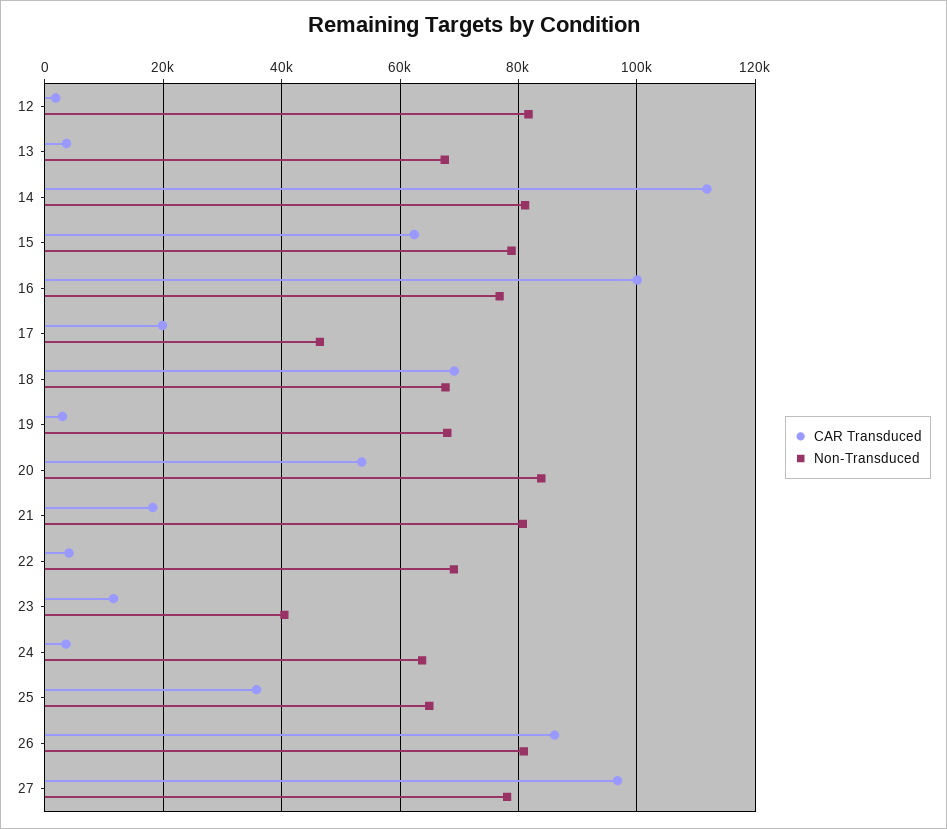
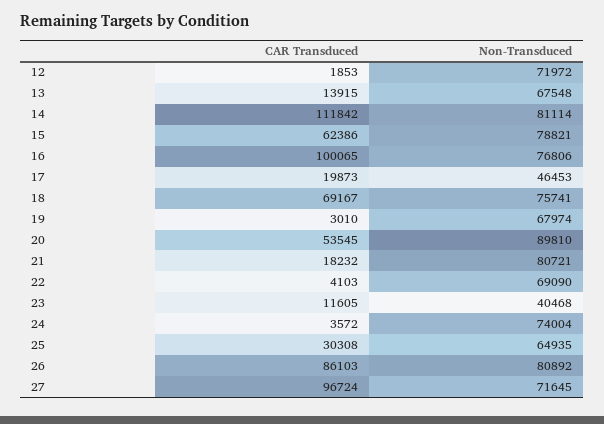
  {
    "CAR Transduced": {
      "12": 1853,
-     "13": 4000,
+     "13": 13915,
      "14": 111842,
      "15": 62386,
      "16": 100065,
      "17": 19873,
      "18": 69167,
      "19": 3010,
      "20": 53545,
      "21": 18232,
      "22": 4103,
      "23": 11605,
      "24": 3572,
-     "25": 36000,
+     "25": 30308,
      "26": 86103,
      "27": 96724
    },
    "Non-Transduced": {
-     "12": 82000,
+     "12": 71972,
      "13": 67548,
      "14": 81114,
      "15": 78821,
      "16": 76806,
      "17": 46453,
-     "18": 68000,
+     "18": 75741,
      "19": 67974,
-     "20": 84000,
+     "20": 89810,
      "21": 80721,
      "22": 69090,
      "23": 40468,
-     "24": 64000,
+     "24": 74004,
      "25": 64935,
      "26": 80892,
-     "27": 78000
+     "27": 71645
    }
  }

